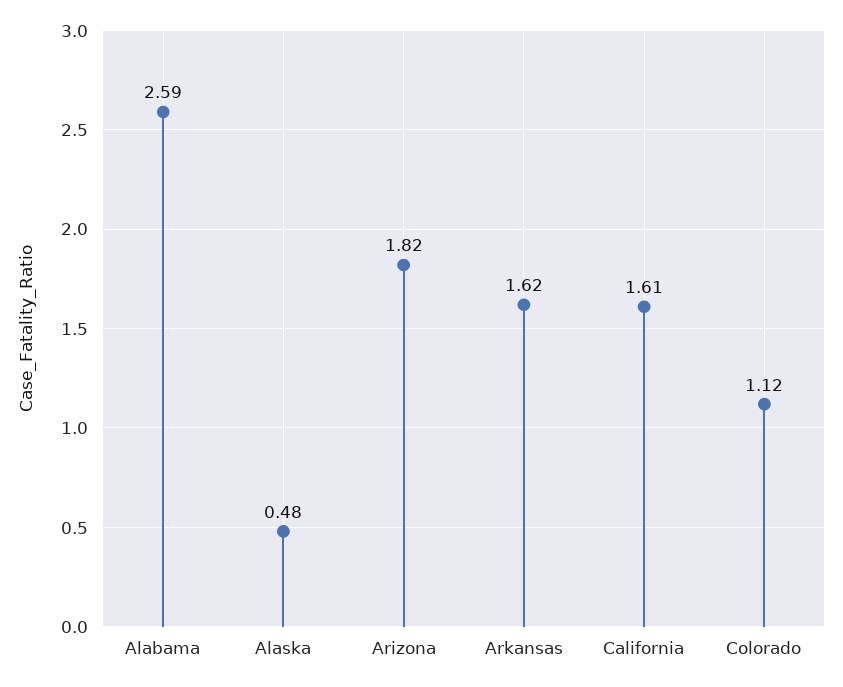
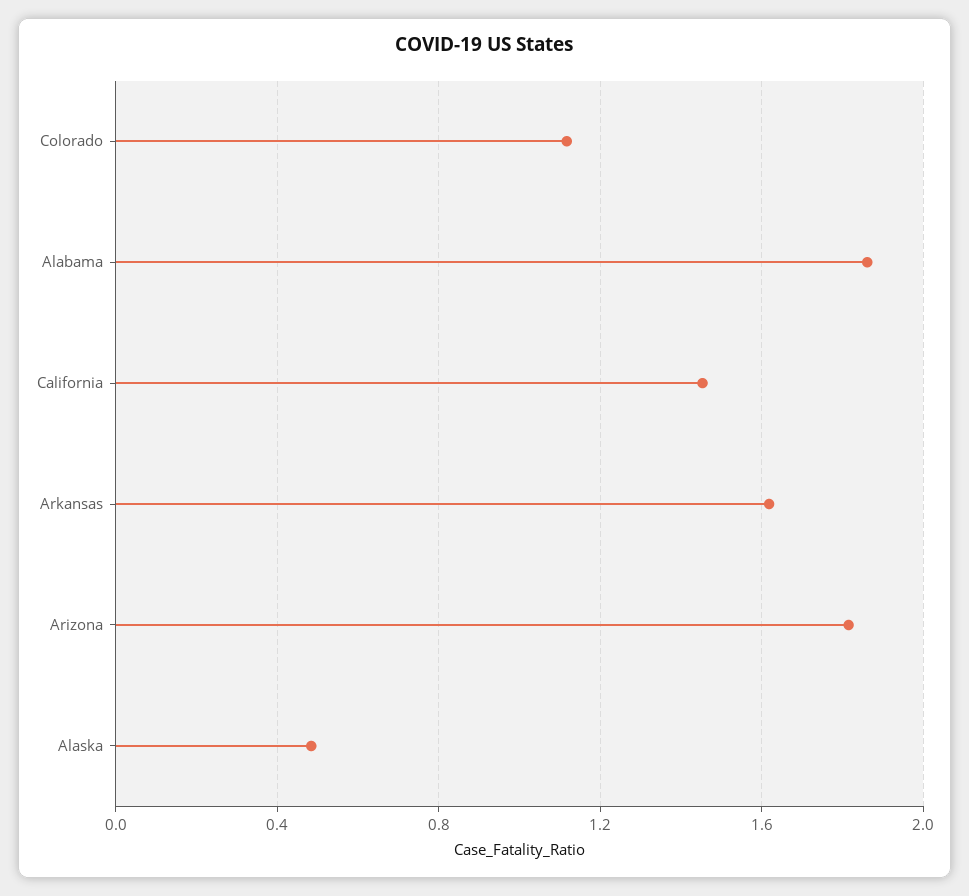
  {
-   "Alabama": 2.59,
+   "Alabama": 1.85,
    "Alaska": 0.48,
    "Arizona": 1.82,
    "Arkansas": 1.62,
-   "California": 1.61,
+   "California": 1.45,
    "Colorado": 1.12
  }

